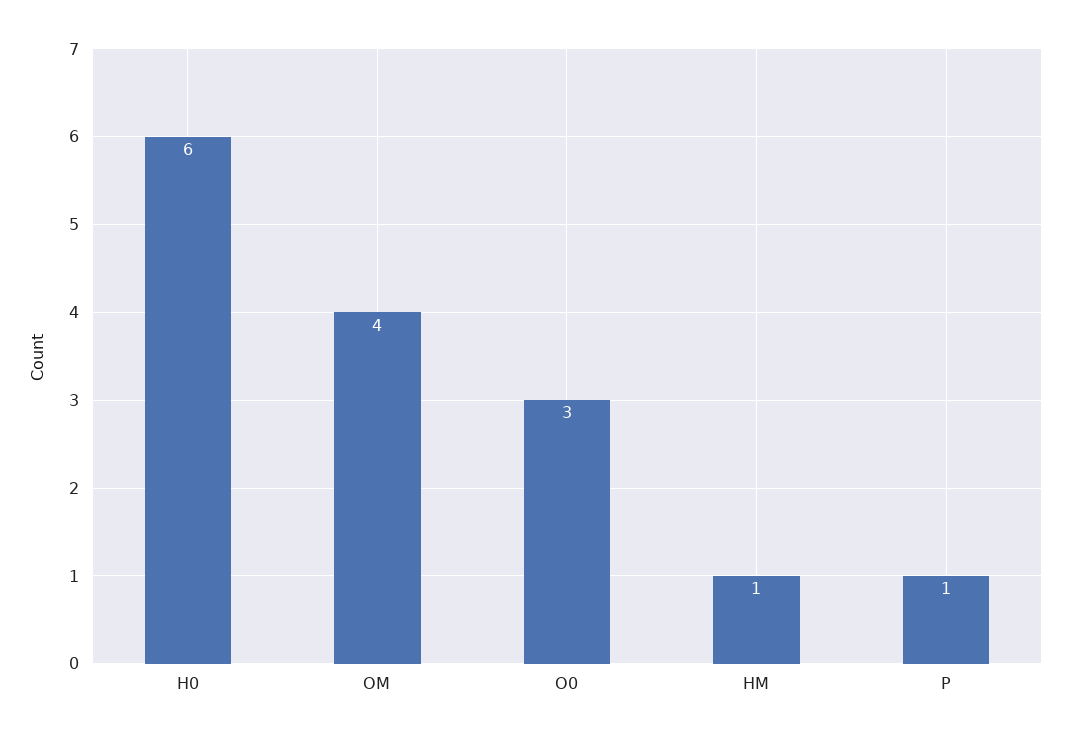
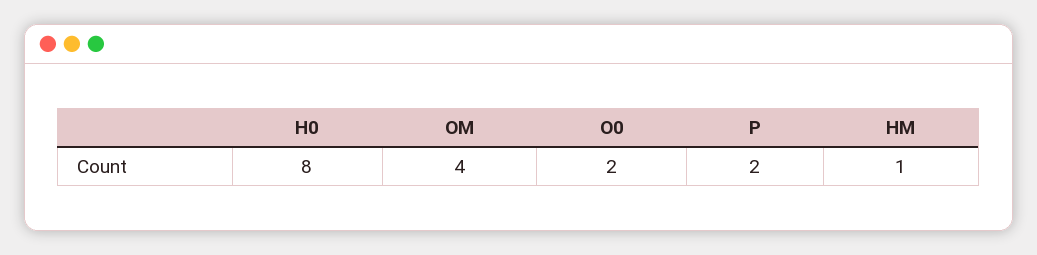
  {
-   "H0": 6,
+   "H0": 8,
    "OM": 4,
-   "O0": 3,
+   "O0": 2,
    "HM": 1,
-   "P": 1
+   "P": 2
  }

